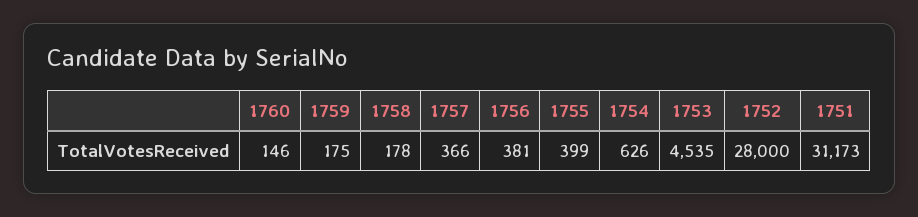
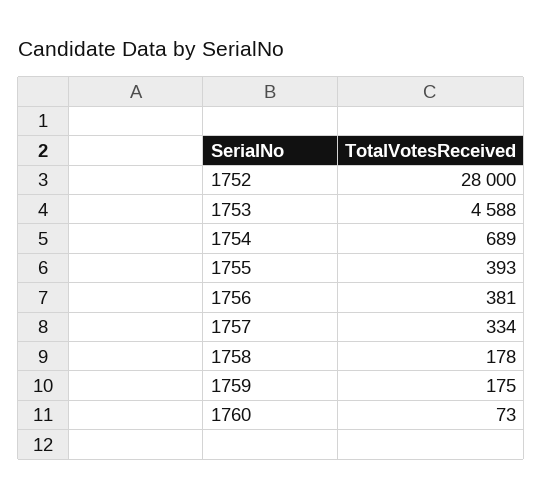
  {
-   "1760": 146,
+   "1760": 73,
    "1759": 175,
    "1758": 178,
-   "1757": 366,
+   "1757": 334,
    "1756": 381,
-   "1755": 399,
+   "1755": 393,
-   "1754": 626,
+   "1754": 689,
-   "1753": 4535,
+   "1753": 4588,
-   "1752": 28000,
+   "1752": 28000
-   "1751": 31173
  }

